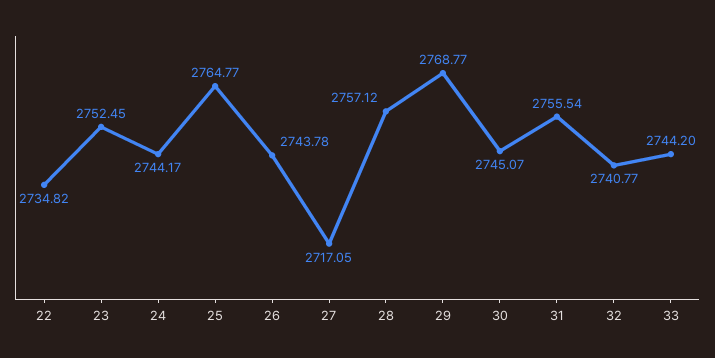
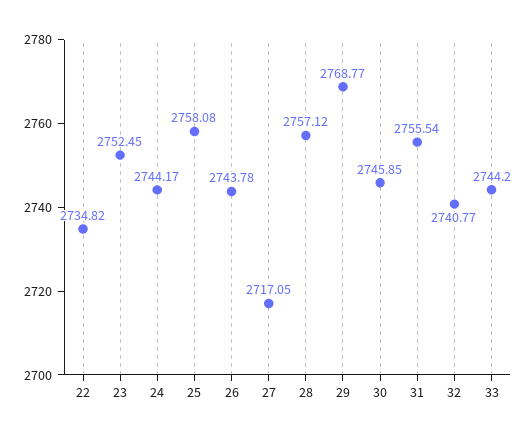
  {
    "22": 2734.82,
    "23": 2752.45,
    "24": 2744.17,
-   "25": 2764.77,
+   "25": 2758.08,
    "26": 2743.78,
    "27": 2717.05,
    "28": 2757.12,
    "29": 2768.77,
-   "30": 2745.07,
+   "30": 2745.85,
    "31": 2755.54,
    "32": 2740.77,
    "33": 2744.2
  }

